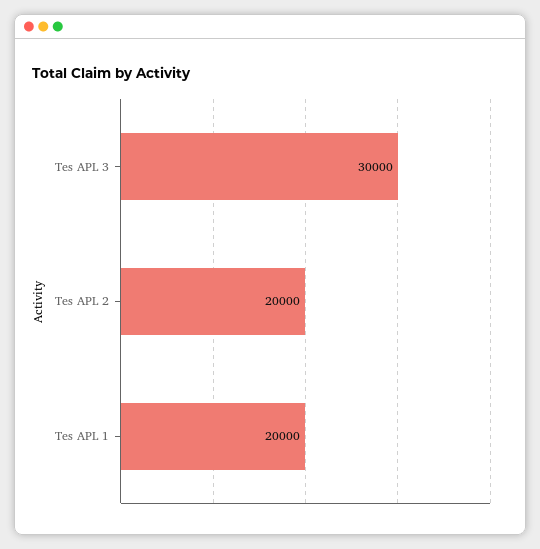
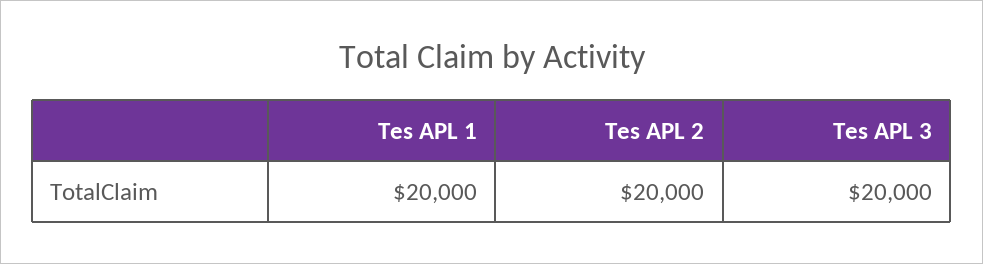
  {
-   "Tes APL 3": 30000,
+   "Tes APL 3": 20000,
    "Tes APL 2": 20000,
    "Tes APL 1": 20000
  }

